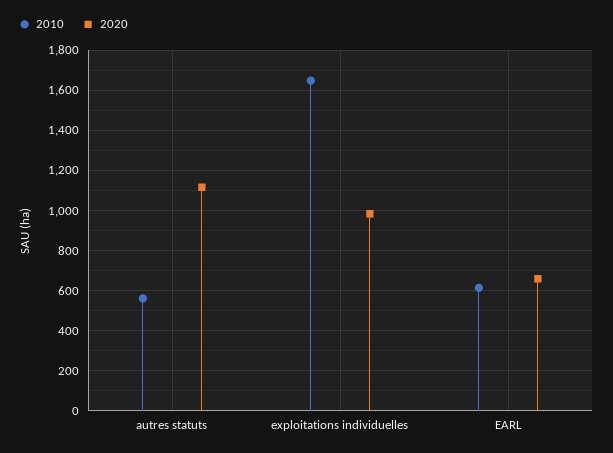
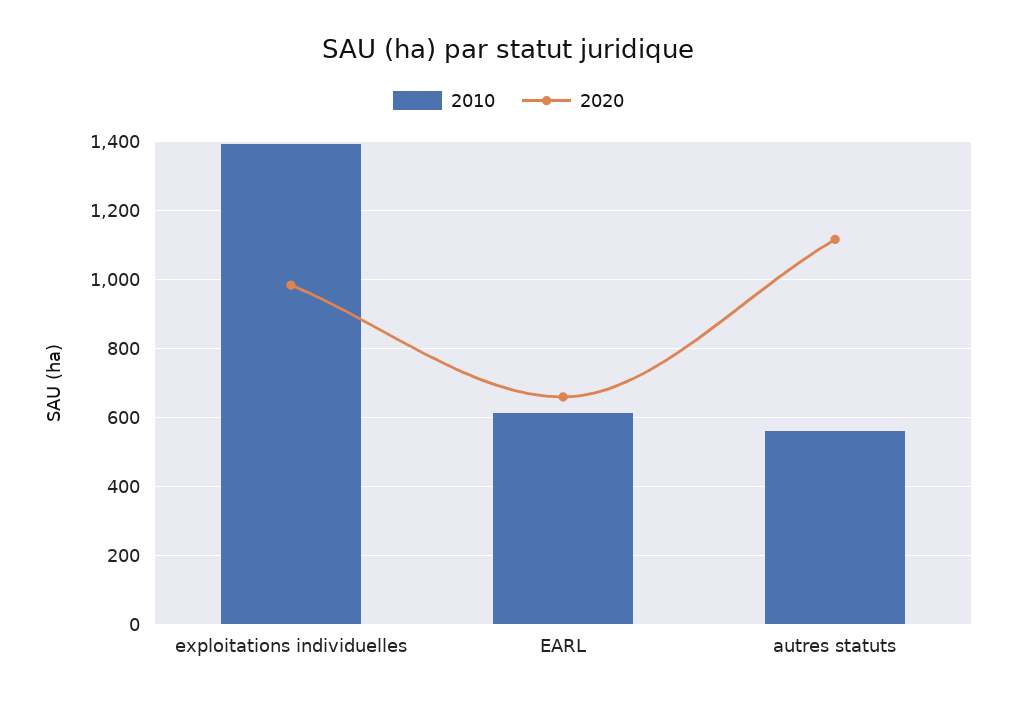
  {
    "2010": {
      "autres statuts": 560,
-     "exploitations individuelles": 1650,
+     "exploitations individuelles": 1400,
      "EARL": 620
    },
    "2020": {
      "autres statuts": 1120,
      "exploitations individuelles": 980,
      "EARL": 660
    }
  }

